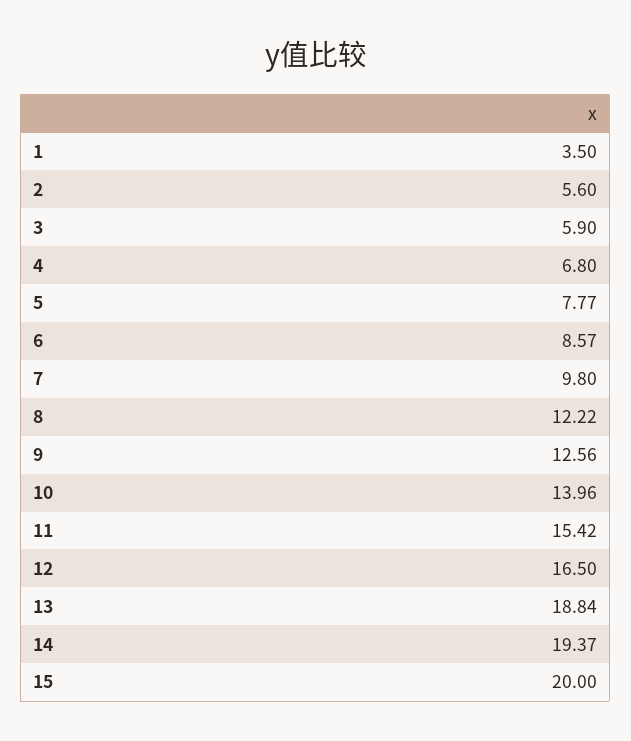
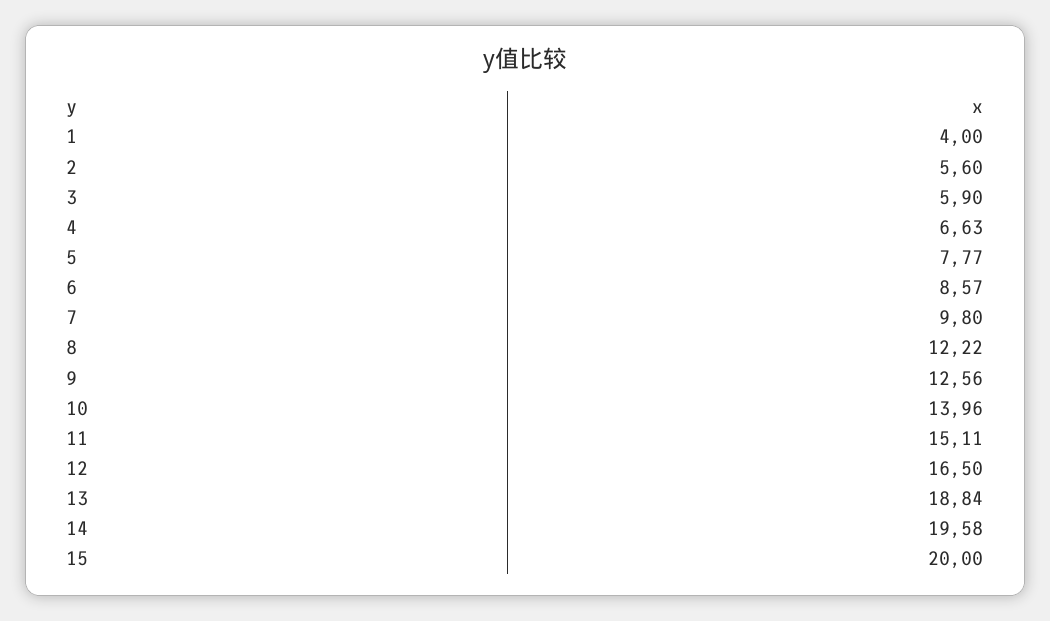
  {
-   "1": 3.5,
+   "1": 4,
    "2": 5.6,
    "3": 5.9,
-   "4": 6.8,
+   "4": 6.63,
    "5": 7.77,
    "6": 8.57,
    "7": 9.8,
    "8": 12.22,
    "9": 12.56,
    "10": 13.96,
-   "11": 15.42,
+   "11": 15.11,
    "12": 16.5,
    "13": 18.84,
-   "14": 19.37,
+   "14": 19.58,
    "15": 20
  }

